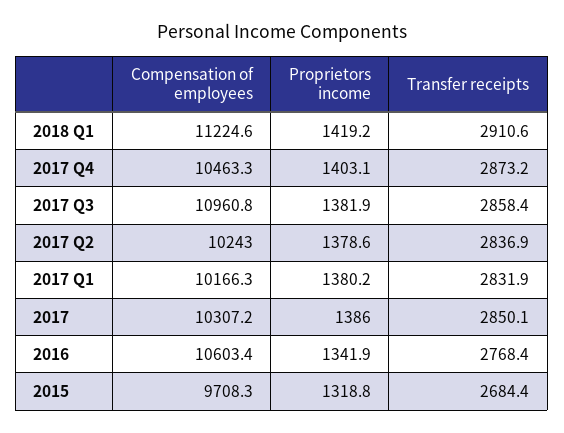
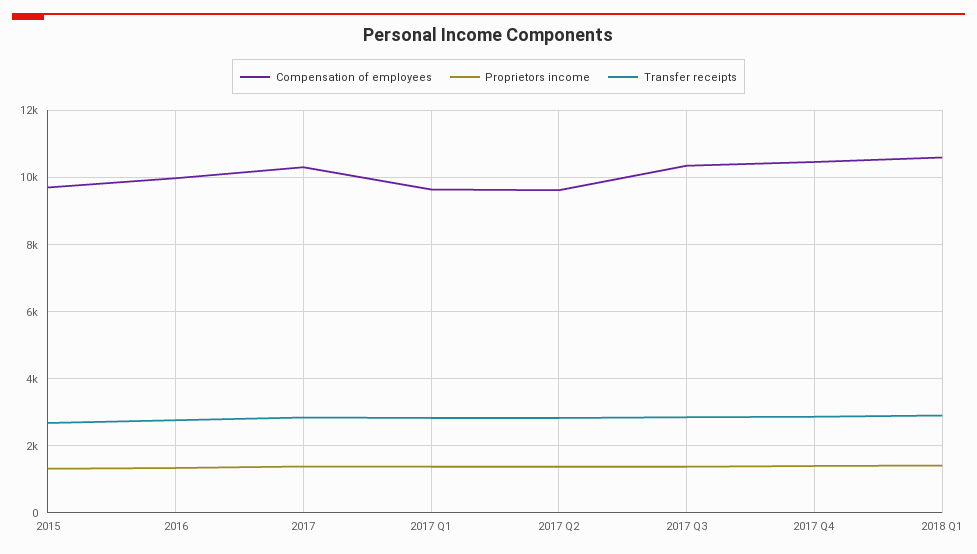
  {
    "Compensation of employees": {
-     "2018 Q1": 11224.6,
+     "2018 Q1": 10600,
      "2017 Q4": 10463.3,
-     "2017 Q3": 10960.8,
+     "2017 Q3": 10400,
-     "2017 Q2": 10243,
+     "2017 Q2": 9600,
-     "2017 Q1": 10166.3,
+     "2017 Q1": 9600,
      "2017": 10307.2,
-     "2016": 10603.4,
+     "2016": 10000,
      "2015": 9708.3
    },
    "Proprietors income": {
      "2018 Q1": 1419.2,
      "2017 Q4": 1403.1,
      "2017 Q3": 1381.9,
      "2017 Q2": 1378.6,
      "2017 Q1": 1380.2,
      "2017": 1386,
      "2016": 1341.9,
      "2015": 1318.8
    },
    "Transfer receipts": {
      "2018 Q1": 2910.6,
      "2017 Q4": 2873.2,
      "2017 Q3": 2858.4,
      "2017 Q2": 2836.9,
      "2017 Q1": 2831.9,
      "2017": 2850.1,
      "2016": 2768.4,
      "2015": 2684.4
    }
  }

